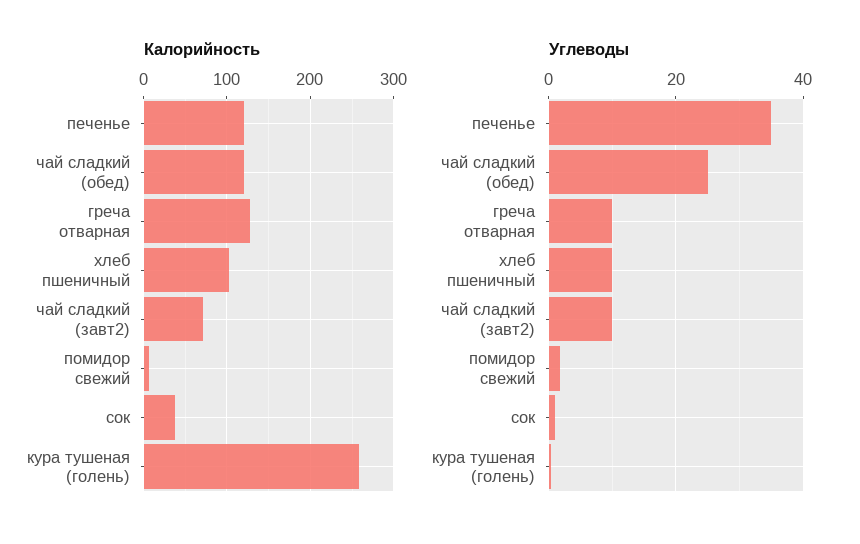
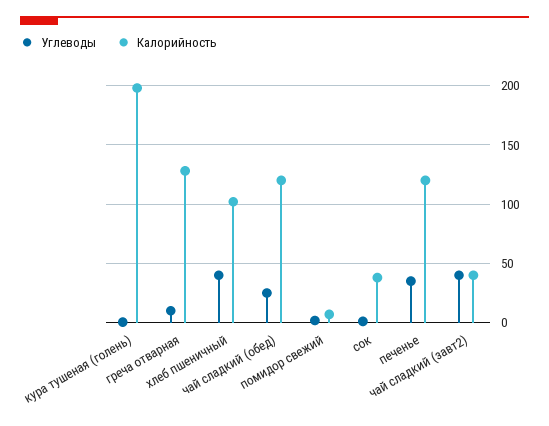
  {
    "Калорийность": {
      "печенье": 120,
      "чай сладкий (обед)": 120,
      "греча отварная": 130,
      "хлеб пшеничный": 100,
-     "чай сладкий (завт2)": 70,
+     "чай сладкий (завт2)": 40,
      "помидор свежий": 10,
      "сок": 40,
-     "кура тушеная (голень)": 260
+     "кура тушеная (голень)": 200
    },
    "Углеводы": {
      "печенье": 36,
      "чай сладкий (обед)": 26,
      "греча отварная": 10,
-     "хлеб пшеничный": 10,
+     "хлеб пшеничный": 40,
-     "чай сладкий (завт2)": 10,
+     "чай сладкий (завт2)": 40,
      "помидор свежий": 2,
      "сок": 2,
      "кура тушеная (голень)": 0
    }
  }

